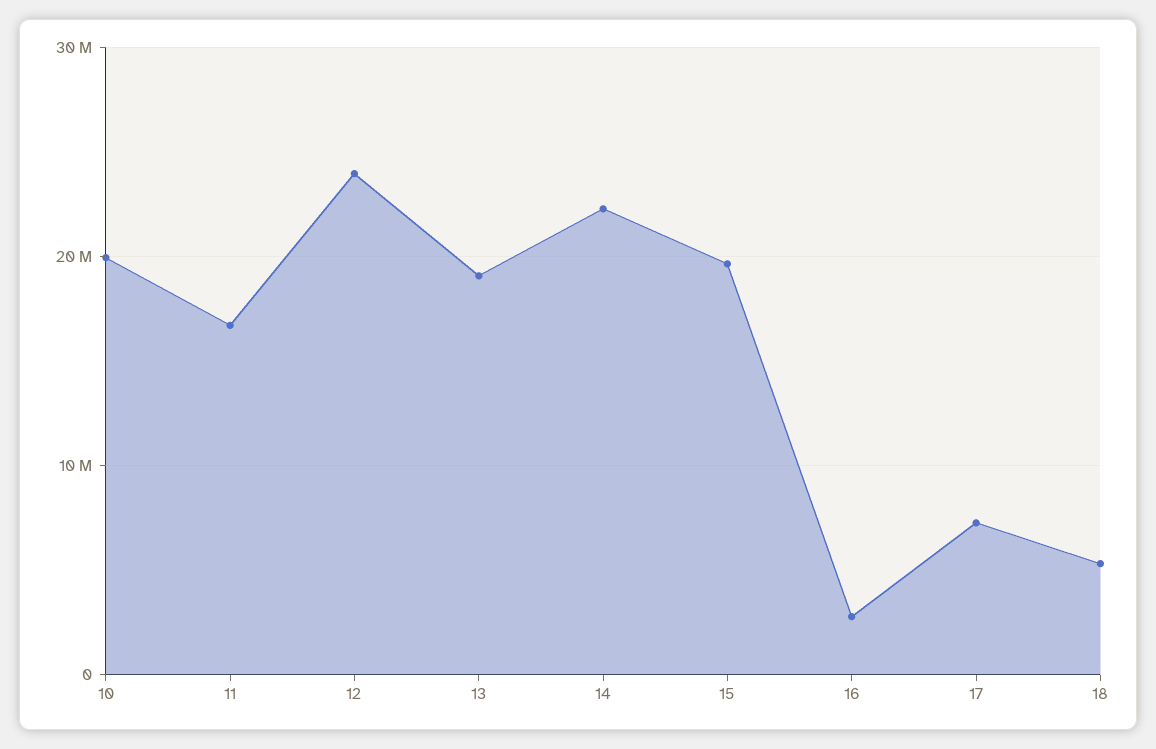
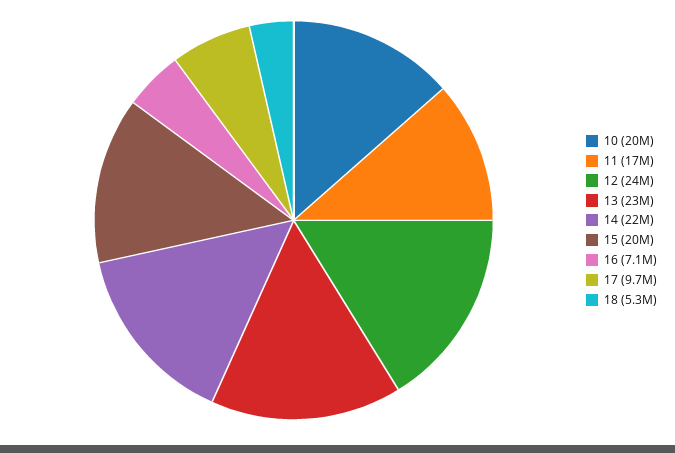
  {
    "10": 20000000,
    "11": 17000000,
    "12": 24000000,
-   "13": 19000000,
+   "13": 23000000,
    "14": 22000000,
    "15": 20000000,
-   "16": 3000000,
+   "16": 7100000,
-   "17": 7000000,
+   "17": 9700000,
    "18": 5300000
  }

